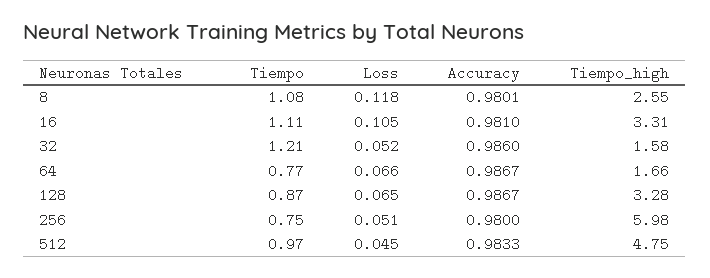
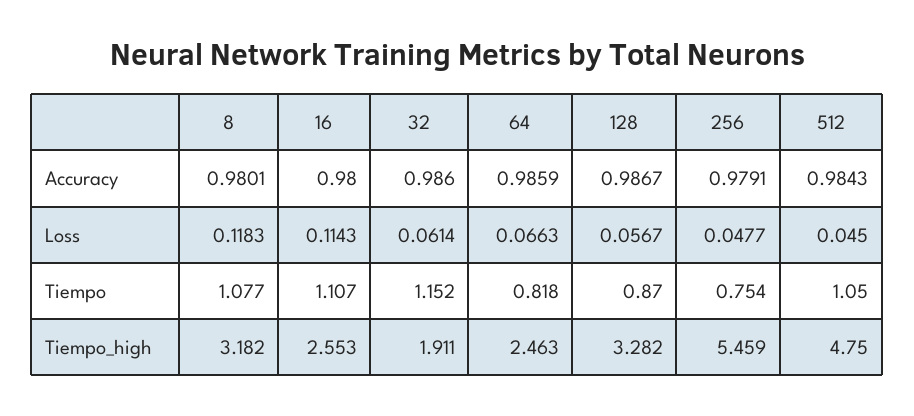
  {
    "Tiempo": {
      "8": 1.077,
      "16": 1.107,
-     "32": 1.21,
+     "32": 1.152,
-     "64": 0.77,
+     "64": 0.818,
      "128": 0.87,
      "256": 0.754,
-     "512": 0.97
+     "512": 1.05
    },
    "Loss": {
      "8": 0.1183,
-     "16": 0.105,
+     "16": 0.1143,
-     "32": 0.052,
+     "32": 0.0614,
      "64": 0.0663,
-     "128": 0.065,
+     "128": 0.0567,
-     "256": 0.051,
+     "256": 0.0477,
      "512": 0.045
    },
    "Accuracy": {
      "8": 0.9801,
-     "16": 0.981,
+     "16": 0.98,
      "32": 0.986,
-     "64": 0.9867,
+     "64": 0.9859,
      "128": 0.9867,
-     "256": 0.98,
+     "256": 0.9791,
-     "512": 0.9833
+     "512": 0.9843
    },
    "Tiempo_high": {
-     "8": 2.55,
+     "8": 3.182,
-     "16": 3.31,
+     "16": 2.553,
-     "32": 1.58,
+     "32": 1.911,
-     "64": 1.66,
+     "64": 2.463,
      "128": 3.282,
-     "256": 5.98,
+     "256": 5.459,
      "512": 4.75
    }
  }

